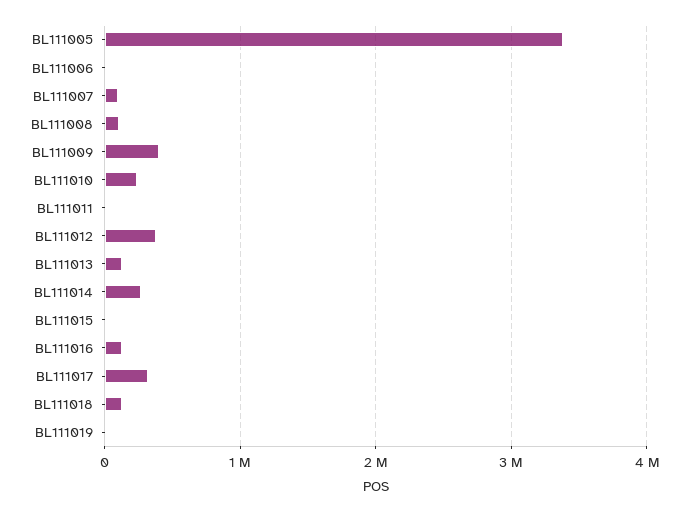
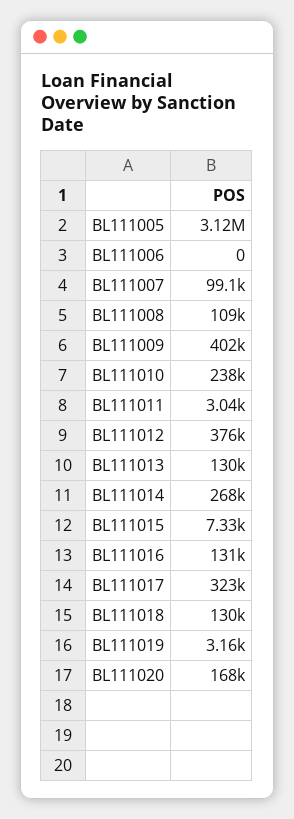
  {
-   "BL111005": 3400000,
+   "BL111005": 3120000,
    "BL111006": 0,
    "BL111007": 99100,
    "BL111008": 109000,
    "BL111009": 402000,
    "BL111010": 238000,
    "BL111011": 3040,
    "BL111012": 376000,
    "BL111013": 130000,
    "BL111014": 268000,
    "BL111015": 7330,
    "BL111016": 131000,
    "BL111017": 323000,
    "BL111018": 130000,
-   "BL111019": 3160
+   "BL111019": 3160,
+   "BL111020": 168000
  }

